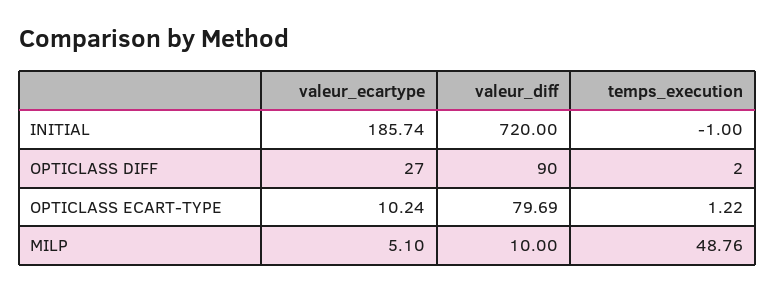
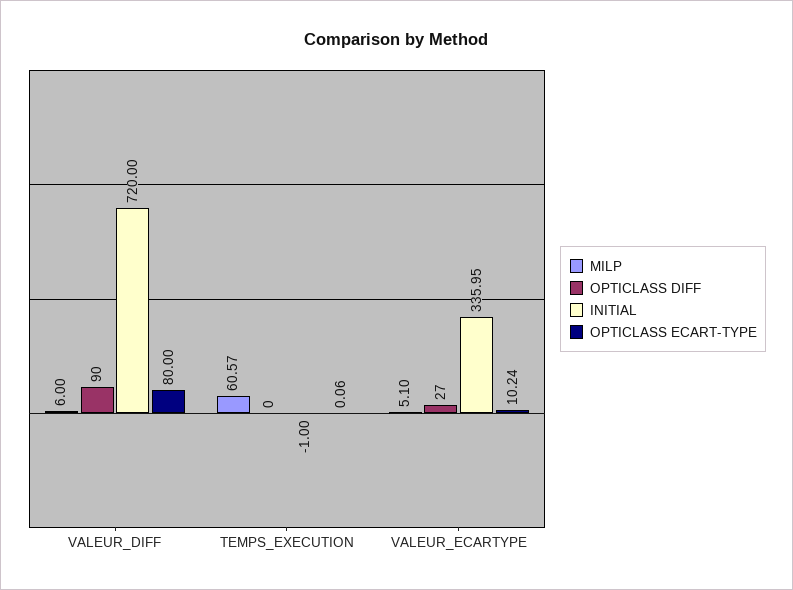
  {
    "INITIAL": {
-     "valeur_ecartype": 185.74,
+     "valeur_ecartype": 335.95,
      "valeur_diff": 720,
      "temps_execution": -1
    },
    "OPTICLASS DIFF": {
      "valeur_ecartype": 27,
      "valeur_diff": 90,
-     "temps_execution": 2
+     "temps_execution": 0
    },
    "OPTICLASS ECART-TYPE": {
      "valeur_ecartype": 10.24,
-     "valeur_diff": 79.69,
+     "valeur_diff": 80,
-     "temps_execution": 1.22
+     "temps_execution": 0.06
    },
    "MILP": {
      "valeur_ecartype": 5.1,
-     "valeur_diff": 10,
+     "valeur_diff": 6,
-     "temps_execution": 48.76
+     "temps_execution": 60.57
    }
  }

